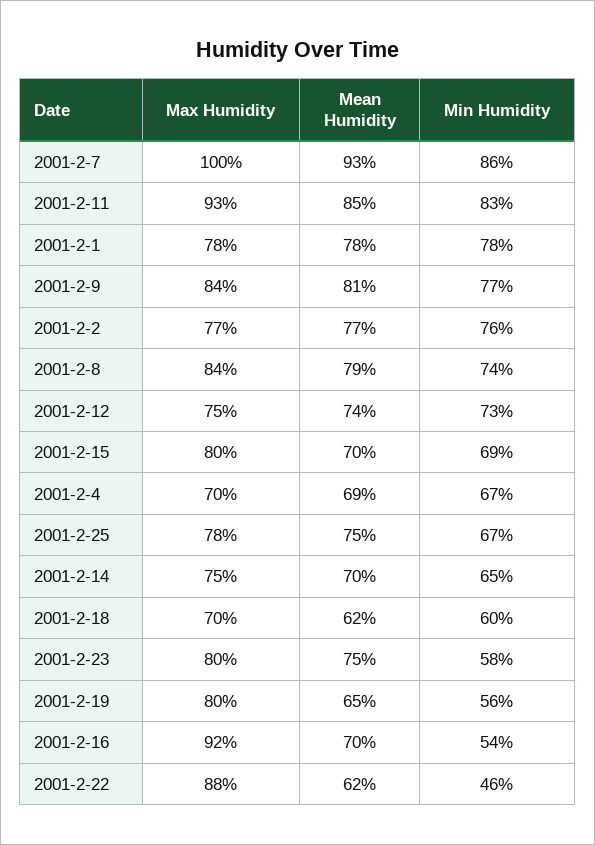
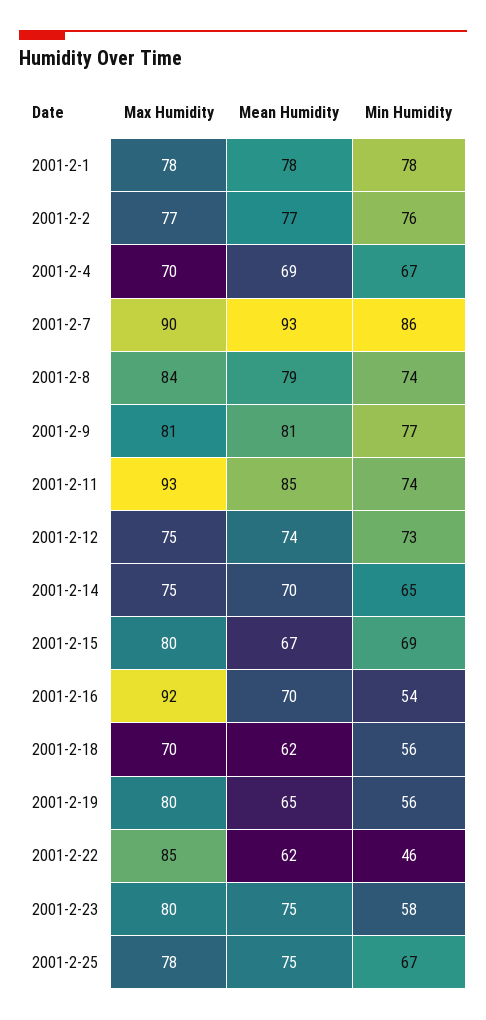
  {
    "Max Humidity": {
-     "2001-2-7": 100,
+     "2001-2-7": 90,
      "2001-2-11": 93,
      "2001-2-1": 78,
-     "2001-2-9": 84,
+     "2001-2-9": 81,
      "2001-2-2": 77,
      "2001-2-8": 84,
      "2001-2-12": 75,
      "2001-2-15": 80,
      "2001-2-4": 70,
      "2001-2-25": 78,
      "2001-2-14": 75,
      "2001-2-18": 70,
      "2001-2-23": 80,
      "2001-2-19": 80,
      "2001-2-16": 92,
-     "2001-2-22": 88
+     "2001-2-22": 85
    },
    "Mean Humidity": {
      "2001-2-7": 93,
      "2001-2-11": 85,
      "2001-2-1": 78,
      "2001-2-9": 81,
      "2001-2-2": 77,
      "2001-2-8": 79,
      "2001-2-12": 74,
-     "2001-2-15": 70,
+     "2001-2-15": 67,
      "2001-2-4": 69,
      "2001-2-25": 75,
      "2001-2-14": 70,
      "2001-2-18": 62,
      "2001-2-23": 75,
      "2001-2-19": 65,
      "2001-2-16": 70,
      "2001-2-22": 62
    },
    "Min Humidity": {
      "2001-2-7": 86,
-     "2001-2-11": 83,
+     "2001-2-11": 74,
      "2001-2-1": 78,
      "2001-2-9": 77,
      "2001-2-2": 76,
      "2001-2-8": 74,
      "2001-2-12": 73,
      "2001-2-15": 69,
      "2001-2-4": 67,
      "2001-2-25": 67,
      "2001-2-14": 65,
-     "2001-2-18": 60,
+     "2001-2-18": 56,
      "2001-2-23": 58,
      "2001-2-19": 56,
      "2001-2-16": 54,
      "2001-2-22": 46
    }
  }

